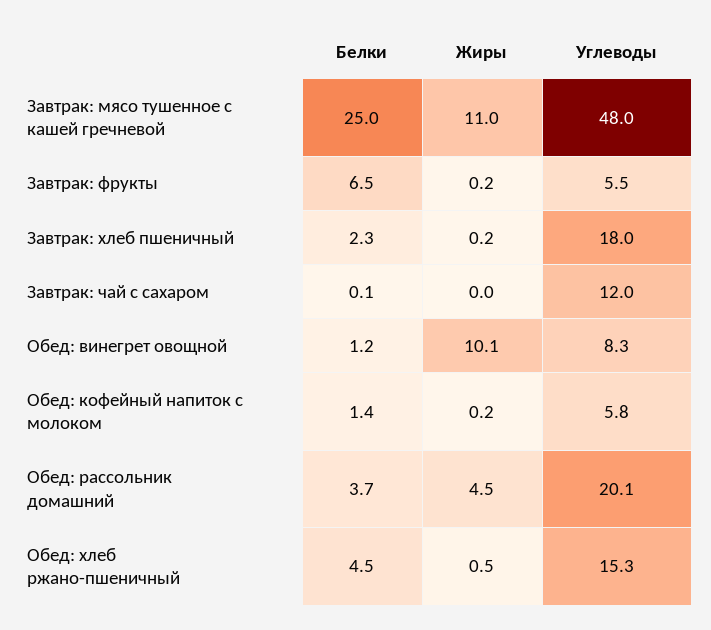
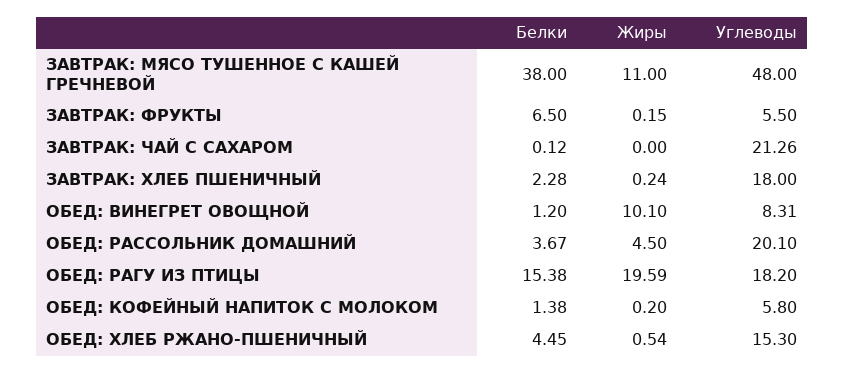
  {
    "Белки": {
-     "Завтрак: мясо тушенное с кашей гречневой": 25,
+     "Завтрак: мясо тушенное с кашей гречневой": 38,
      "Завтрак: фрукты": 6.5,
      "Завтрак: хлеб пшеничный": 2.28,
      "Завтрак: чай с сахаром": 0.12,
      "Обед: винегрет овощной": 1.2,
      "Обед: кофейный напиток с молоком": 1.38,
      "Обед: рассольник домашний": 3.67,
-     "Обед: хлеб ржано-пшеничный": 4.45
+     "Обед: хлеб ржано-пшеничный": 4.45,
+     "ОБЕД: РАГУ ИЗ ПТИЦЫ": 15.38
    },
    "Жиры": {
      "Завтрак: мясо тушенное с кашей гречневой": 11,
      "Завтрак: фрукты": 0.15,
      "Завтрак: хлеб пшеничный": 0.24,
      "Завтрак: чай с сахаром": 0,
      "Обед: винегрет овощной": 10.1,
      "Обед: кофейный напиток с молоком": 0.2,
      "Обед: рассольник домашний": 4.5,
-     "Обед: хлеб ржано-пшеничный": 0.54
+     "Обед: хлеб ржано-пшеничный": 0.54,
+     "ОБЕД: РАГУ ИЗ ПТИЦЫ": 19.59
    },
    "Углеводы": {
      "Завтрак: мясо тушенное с кашей гречневой": 48,
      "Завтрак: фрукты": 5.5,
      "Завтрак: хлеб пшеничный": 18,
-     "Завтрак: чай с сахаром": 12,
+     "Завтрак: чай с сахаром": 21.26,
      "Обед: винегрет овощной": 8.31,
      "Обед: кофейный напиток с молоком": 5.8,
      "Обед: рассольник домашний": 20.1,
-     "Обед: хлеб ржано-пшеничный": 15.3
+     "Обед: хлеб ржано-пшеничный": 15.3,
+     "ОБЕД: РАГУ ИЗ ПТИЦЫ": 18.2
    }
  }

